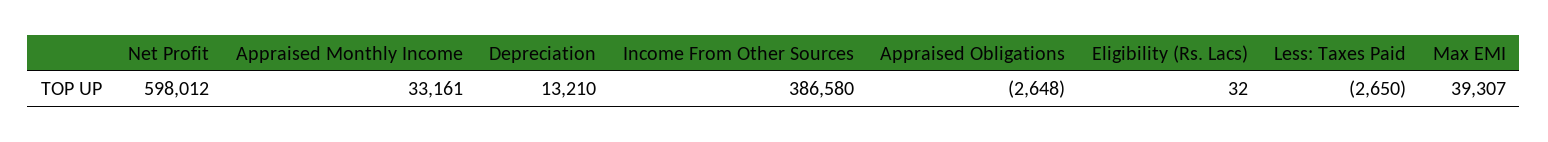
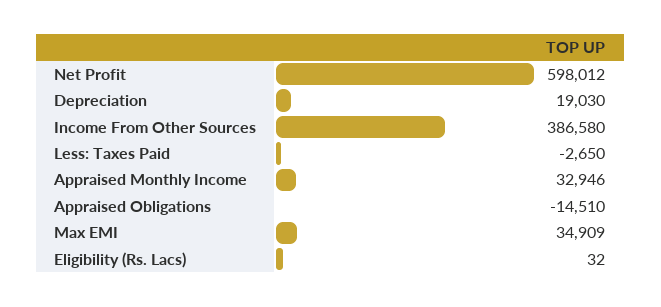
  {
    "Net Profit": 598012,
-   "Appraised Monthly Income": 33161,
+   "Appraised Monthly Income": 32946,
-   "Depreciation": 13210,
+   "Depreciation": 19030,
    "Income From Other Sources": 386580,
-   "Appraised Obligations": -2648,
+   "Appraised Obligations": -14510,
    "Eligibility (Rs. Lacs)": 32,
    "Less: Taxes Paid": -2650,
-   "Max EMI": 39307
+   "Max EMI": 34909
  }

